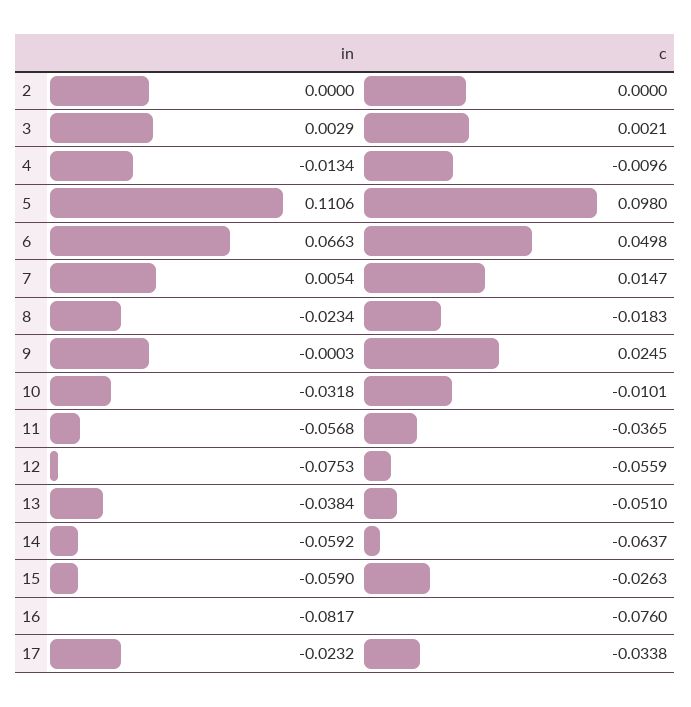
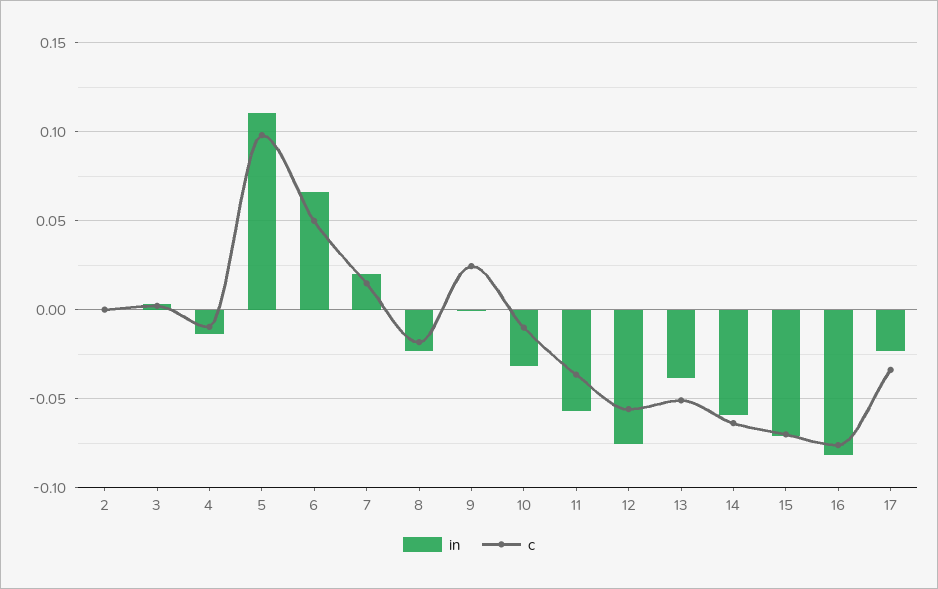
  {
    "in": {
      "2": 0,
      "3": 0.0029,
      "4": -0.0134,
      "5": 0.1106,
      "6": 0.0663,
-     "7": 0.0054,
+     "7": 0.02,
      "8": -0.0234,
      "9": -0.0003,
      "10": -0.0318,
      "11": -0.0568,
      "12": -0.0753,
      "13": -0.0384,
      "14": -0.0592,
-     "15": -0.059,
+     "15": -0.07,
      "16": -0.0817,
      "17": -0.0232
    },
    "c": {
      "2": 0,
      "3": 0.0021,
      "4": -0.0096,
      "5": 0.098,
      "6": 0.0498,
      "7": 0.0147,
      "8": -0.0183,
      "9": 0.0245,
      "10": -0.0101,
      "11": -0.0365,
      "12": -0.0559,
      "13": -0.051,
      "14": -0.0637,
-     "15": -0.0263,
+     "15": -0.07,
      "16": -0.076,
      "17": -0.0338
    }
  }

